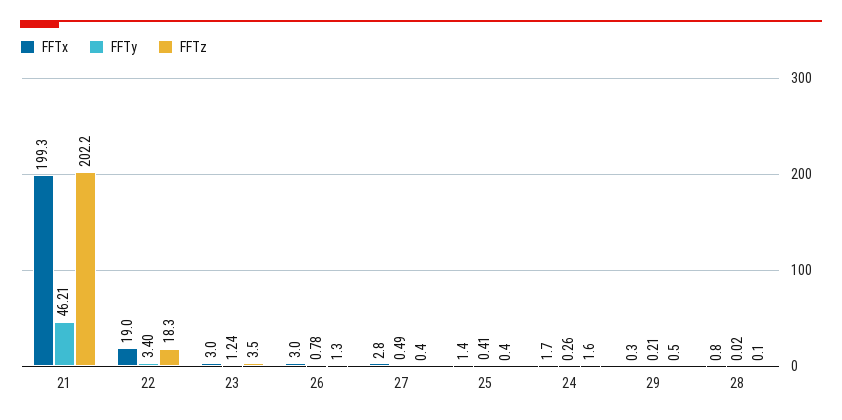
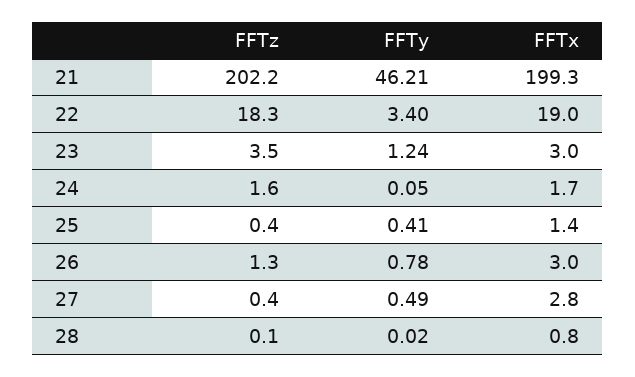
  {
    "FFTx": {
      "21": 199.3,
      "22": 19,
      "23": 3,
      "26": 3,
      "27": 2.8,
      "25": 1.4,
      "24": 1.7,
-     "29": 0.3,
      "28": 0.8
    },
    "FFTy": {
      "21": 46.21,
      "22": 3.4,
      "23": 1.24,
      "26": 0.78,
      "27": 0.49,
      "25": 0.41,
-     "24": 0.26,
+     "24": 0.05,
-     "29": 0.21,
      "28": 0.02
    },
    "FFTz": {
      "21": 202.2,
      "22": 18.3,
      "23": 3.5,
      "26": 1.3,
      "27": 0.4,
      "25": 0.4,
      "24": 1.6,
-     "29": 0.5,
      "28": 0.1
    }
  }

